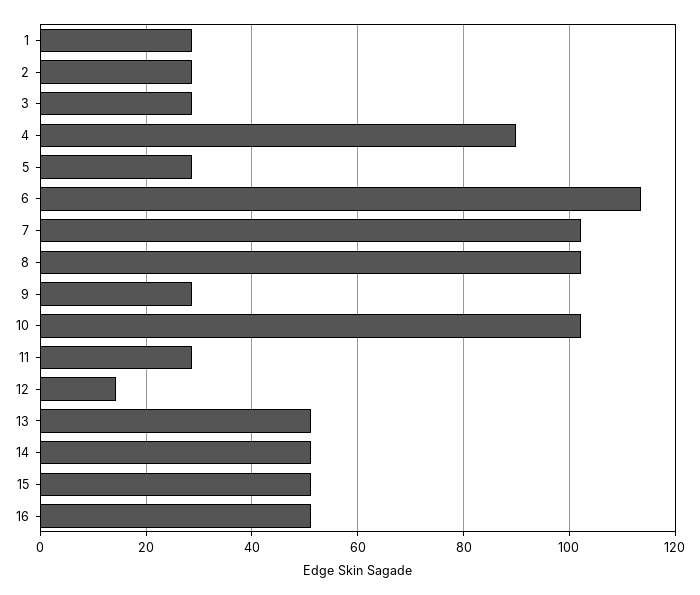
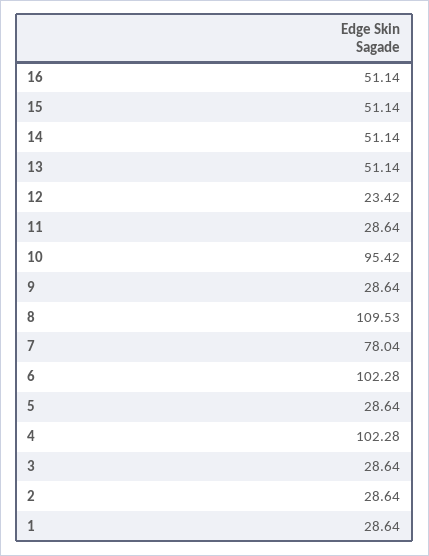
  {
    "1": 28.64,
    "2": 28.64,
    "3": 28.64,
-   "4": 90,
+   "4": 102.28,
    "5": 28.64,
-   "6": 114,
+   "6": 102.28,
-   "7": 102,
+   "7": 78.04,
-   "8": 102,
+   "8": 109.53,
    "9": 28.64,
-   "10": 102,
+   "10": 95.42,
    "11": 28.64,
-   "12": 14,
+   "12": 23.42,
    "13": 51.14,
    "14": 51.14,
    "15": 51.14,
    "16": 51.14
  }

